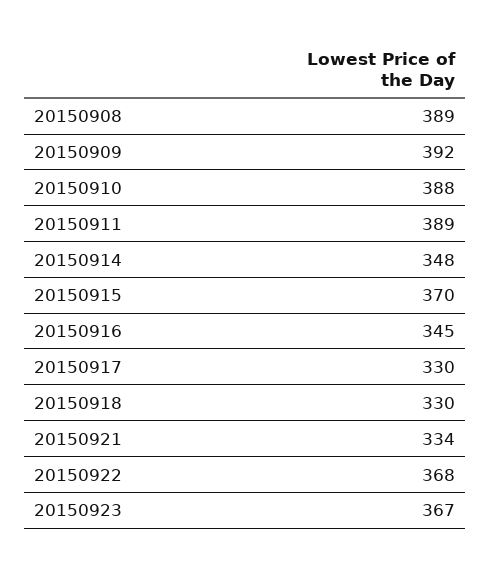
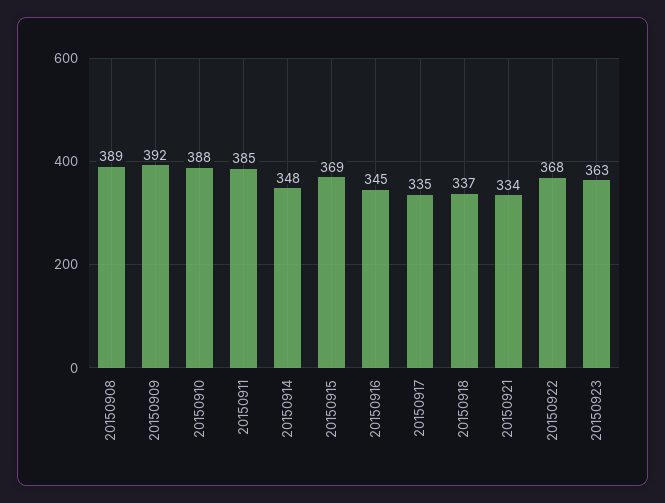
  {
    "20150908": 389,
    "20150909": 392,
    "20150910": 388,
-   "20150911": 389,
+   "20150911": 385,
    "20150914": 348,
-   "20150915": 370,
+   "20150915": 369,
    "20150916": 345,
-   "20150917": 330,
+   "20150917": 335,
-   "20150918": 330,
+   "20150918": 337,
    "20150921": 334,
    "20150922": 368,
-   "20150923": 367
+   "20150923": 363
  }

